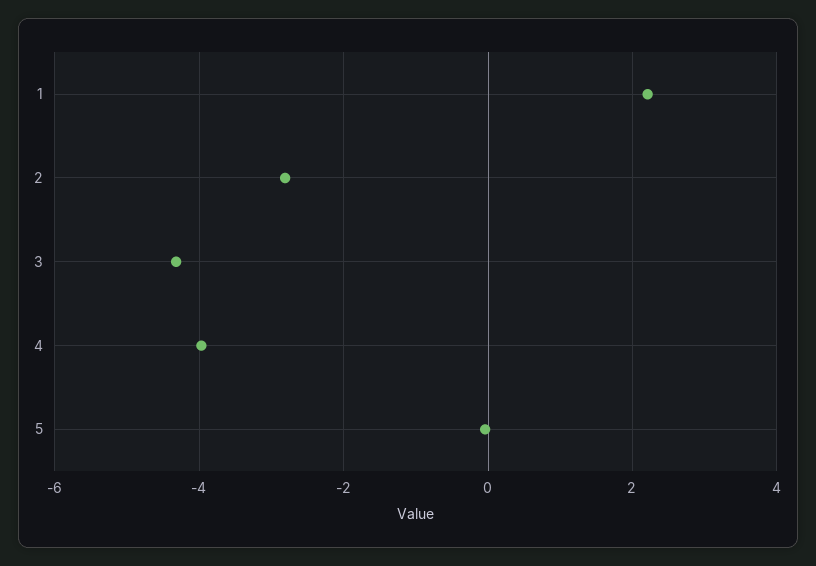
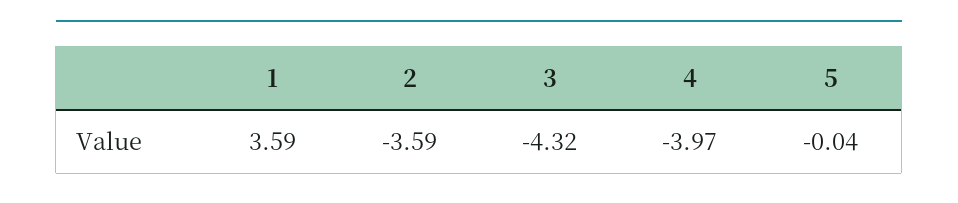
  {
-   "1": 2.2,
+   "1": 3.59,
-   "2": -2.8,
+   "2": -3.59,
    "3": -4.32,
    "4": -3.97,
    "5": -0.04
  }

